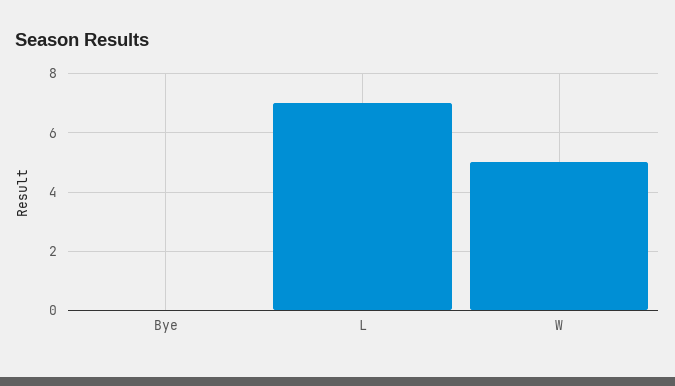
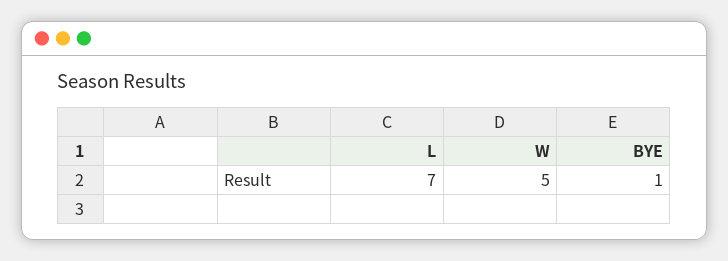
  {
-   "Bye": 0,
+   "Bye": 1,
    "L": 7,
    "W": 5
  }

